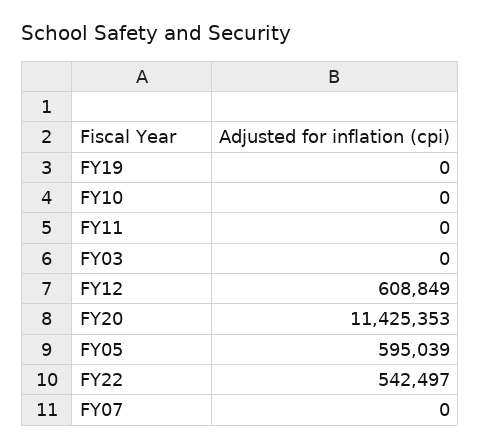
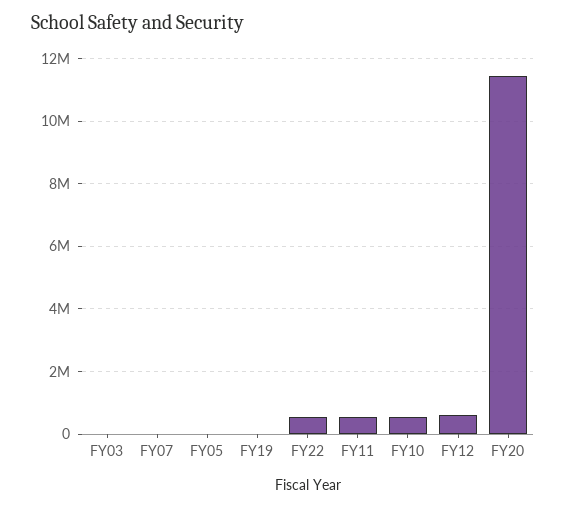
  {
    "FY19": 0,
-   "FY10": 0,
+   "FY10": 600000,
-   "FY11": 0,
+   "FY11": 600000,
    "FY03": 0,
    "FY12": 608849,
    "FY20": 11425353,
-   "FY05": 595039,
+   "FY05": 0,
    "FY22": 542497,
    "FY07": 0
  }

